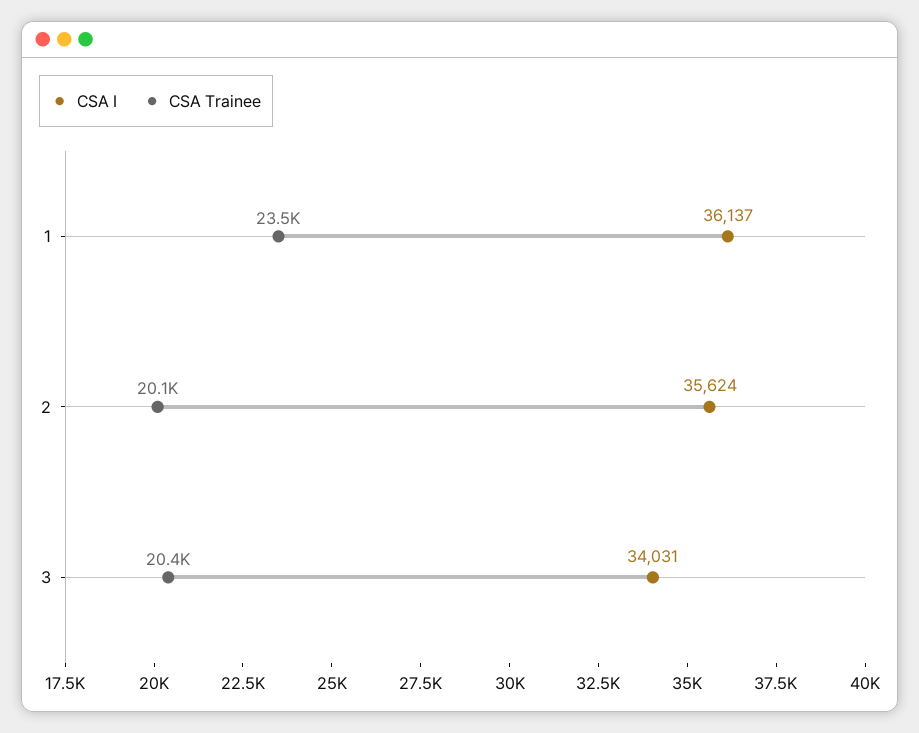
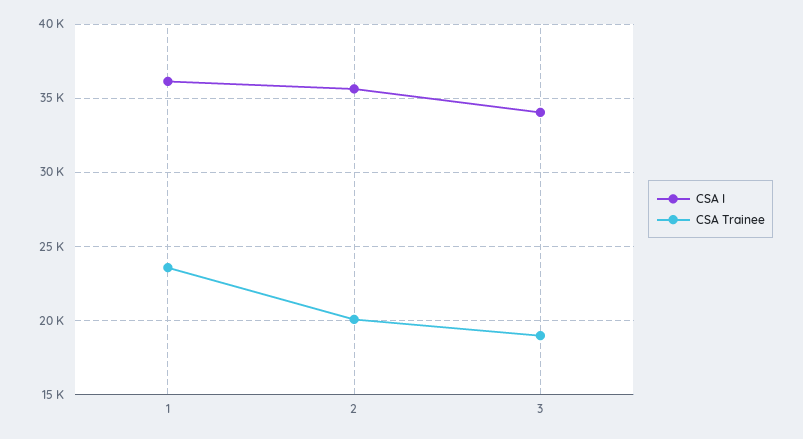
  {
    "CSA I": {
      "1": 36137,
      "2": 35624,
      "3": 34031
    },
    "CSA Trainee": {
      "1": 23500,
      "2": 20100,
-     "3": 20400
+     "3": 19000
    }
  }

